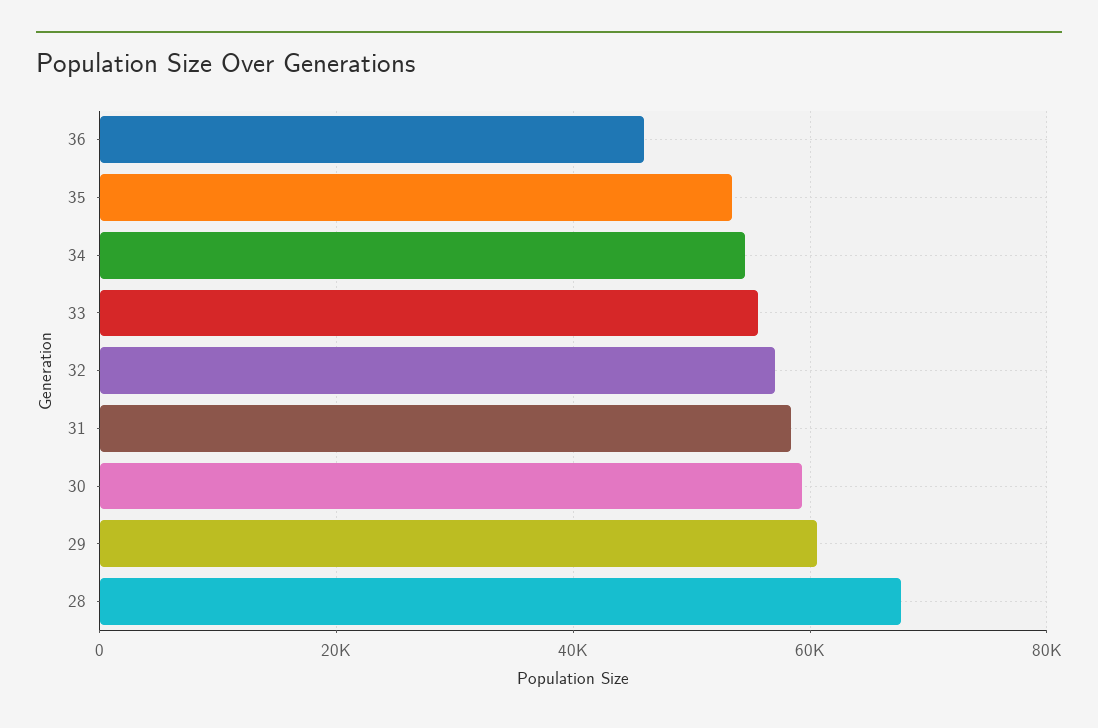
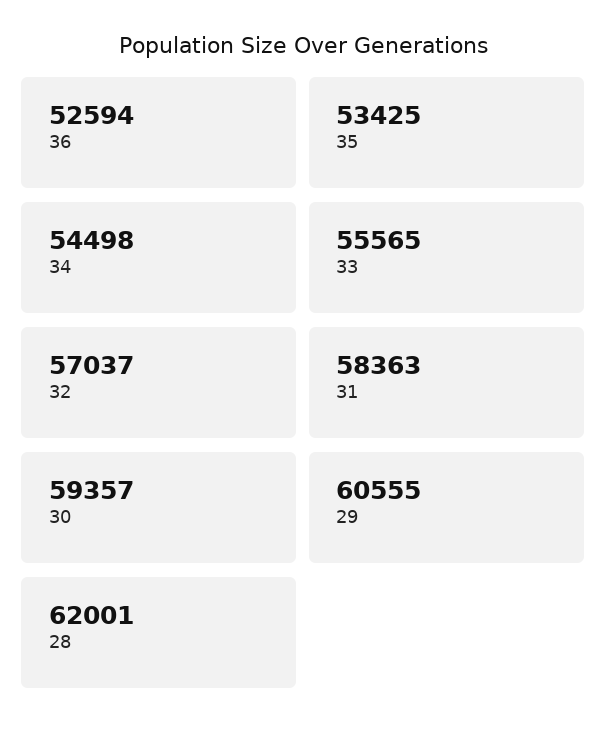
  {
-   "36": 46000,
+   "36": 52594,
    "35": 53425,
    "34": 54498,
    "33": 55565,
    "32": 57037,
    "31": 58363,
    "30": 59357,
    "29": 60555,
-   "28": 68000
+   "28": 62001
  }

